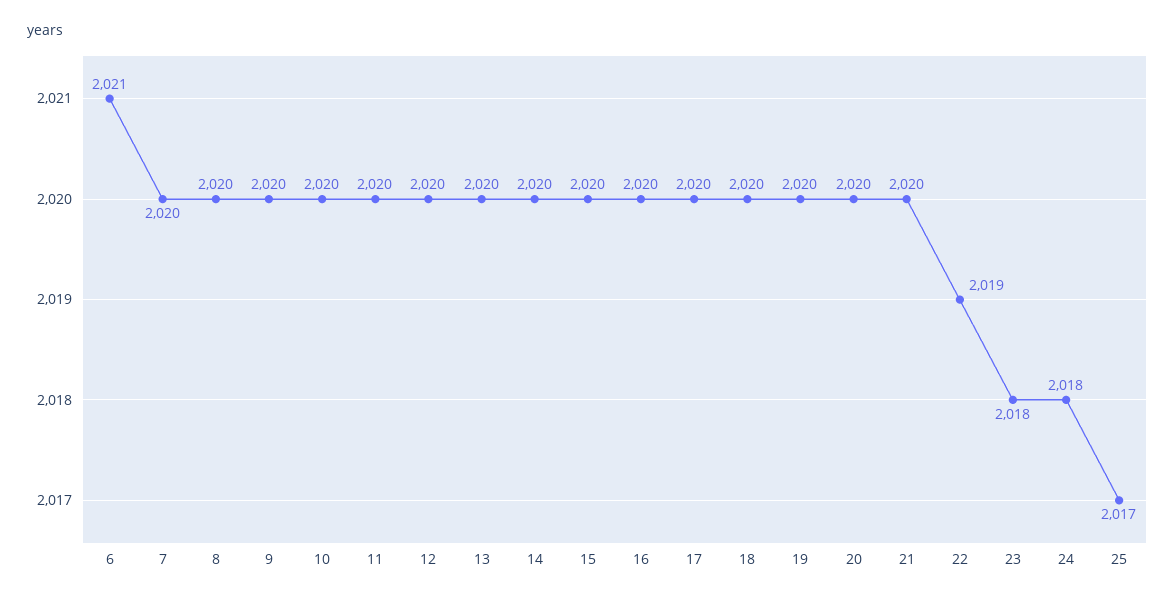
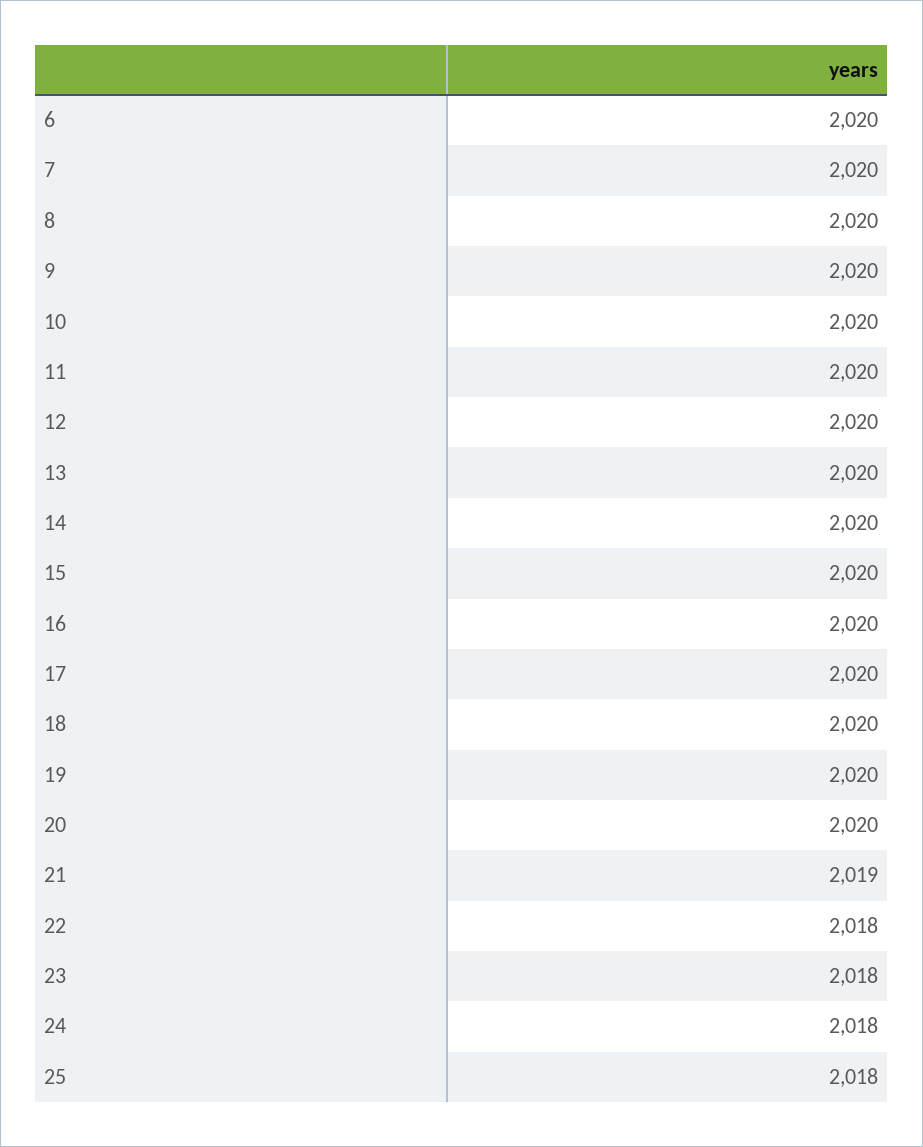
  {
-   "6": 2021,
+   "6": 2020,
    "7": 2020,
    "8": 2020,
    "9": 2020,
    "10": 2020,
    "11": 2020,
    "12": 2020,
    "13": 2020,
    "14": 2020,
    "15": 2020,
    "16": 2020,
    "17": 2020,
    "18": 2020,
    "19": 2020,
    "20": 2020,
-   "21": 2020,
+   "21": 2019,
-   "22": 2019,
+   "22": 2018,
    "23": 2018,
    "24": 2018,
-   "25": 2017
+   "25": 2018
  }

